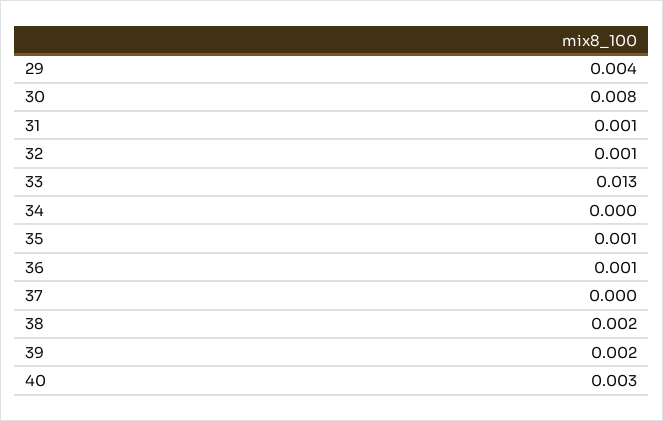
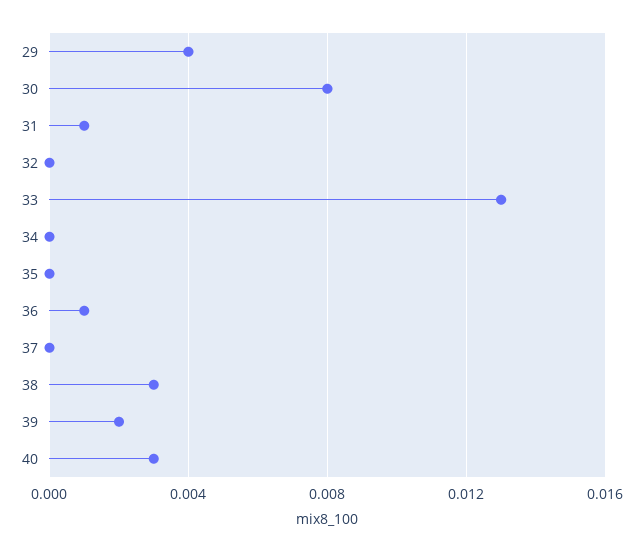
  {
    "29": 0.004,
    "30": 0.008,
    "31": 0.001,
-   "32": 0.001,
+   "32": 0,
    "33": 0.013,
    "34": 0,
-   "35": 0.001,
+   "35": 0,
    "36": 0.001,
    "37": 0,
-   "38": 0.002,
+   "38": 0.003,
    "39": 0.002,
    "40": 0.003
  }

